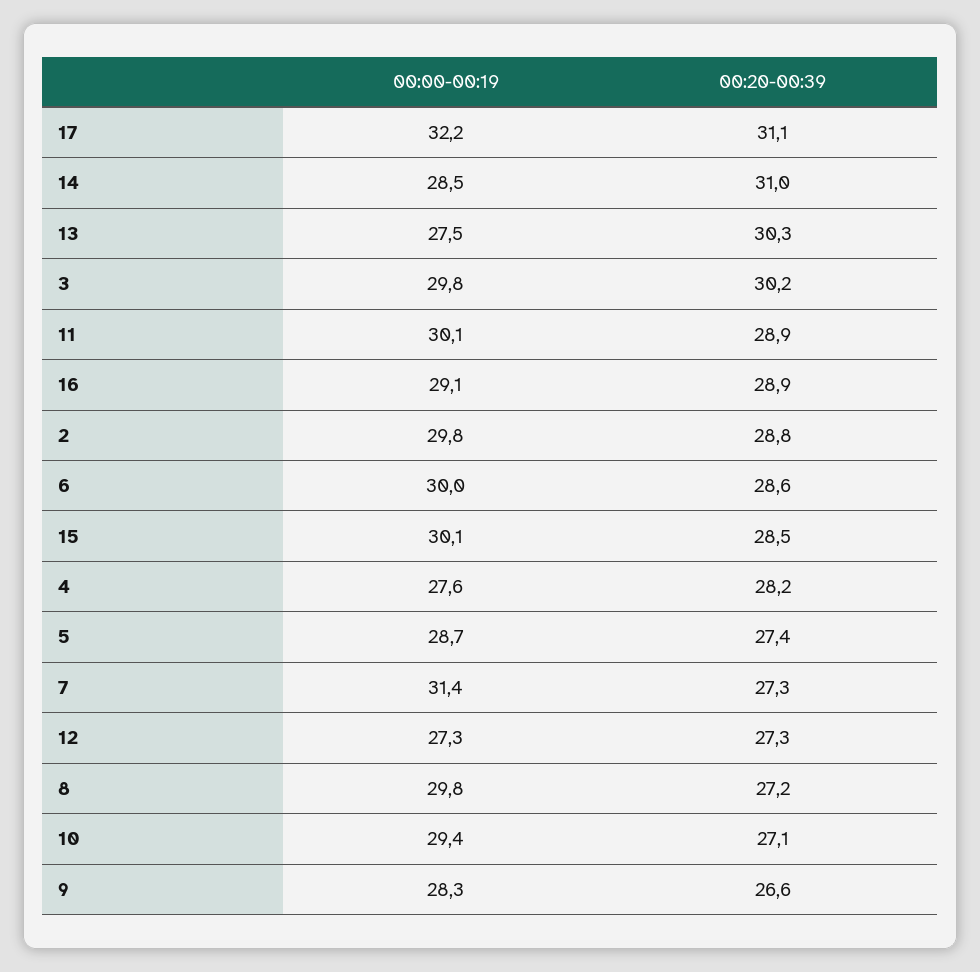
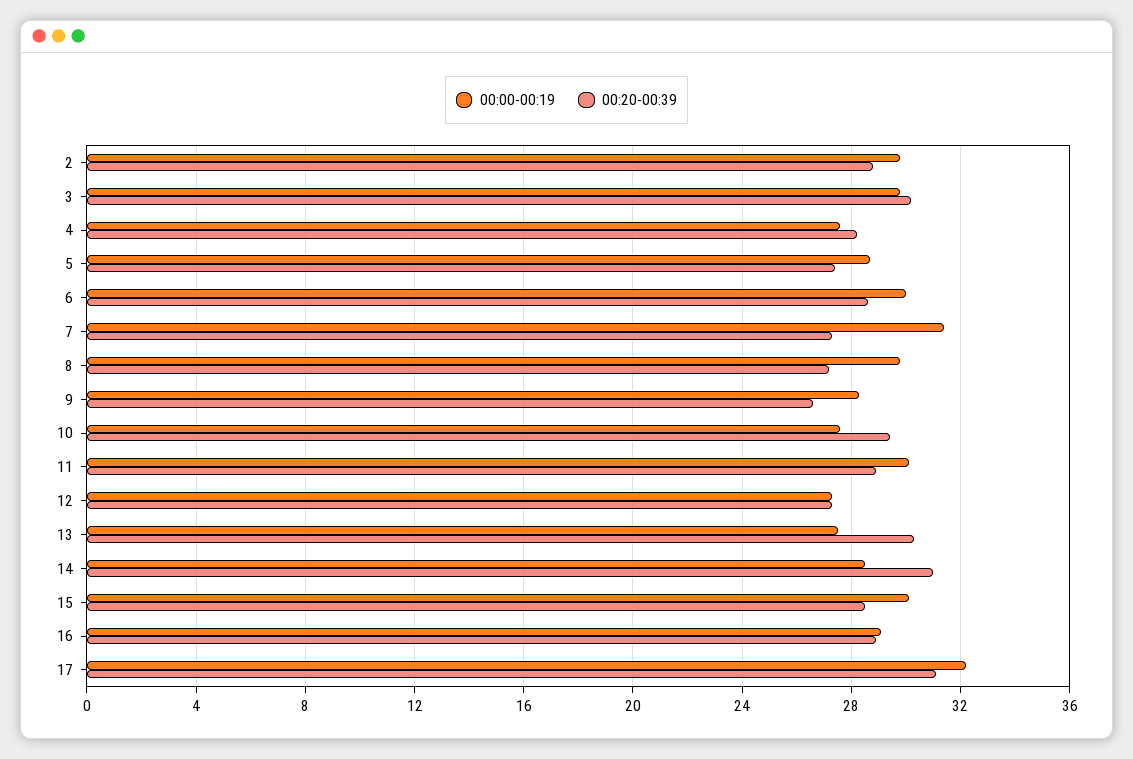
  {
    "00:00-00:19": {
      "17": 32.2,
      "14": 28.5,
      "13": 27.5,
      "3": 29.8,
      "11": 30.1,
      "16": 29.1,
      "2": 29.8,
      "6": 30,
      "15": 30.1,
      "4": 27.6,
      "5": 28.7,
      "7": 31.4,
      "12": 27.3,
      "8": 29.8,
-     "10": 29.4,
+     "10": 27.5,
      "9": 28.3
    },
    "00:20-00:39": {
      "17": 31.1,
      "14": 31,
      "13": 30.3,
      "3": 30.2,
      "11": 28.9,
      "16": 28.9,
      "2": 28.8,
      "6": 28.6,
      "15": 28.5,
      "4": 28.2,
      "5": 27.4,
      "7": 27.3,
      "12": 27.3,
      "8": 27.2,
-     "10": 27.1,
+     "10": 29.5,
      "9": 26.6
    }
  }

